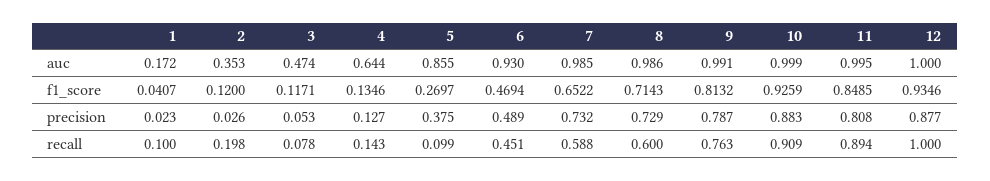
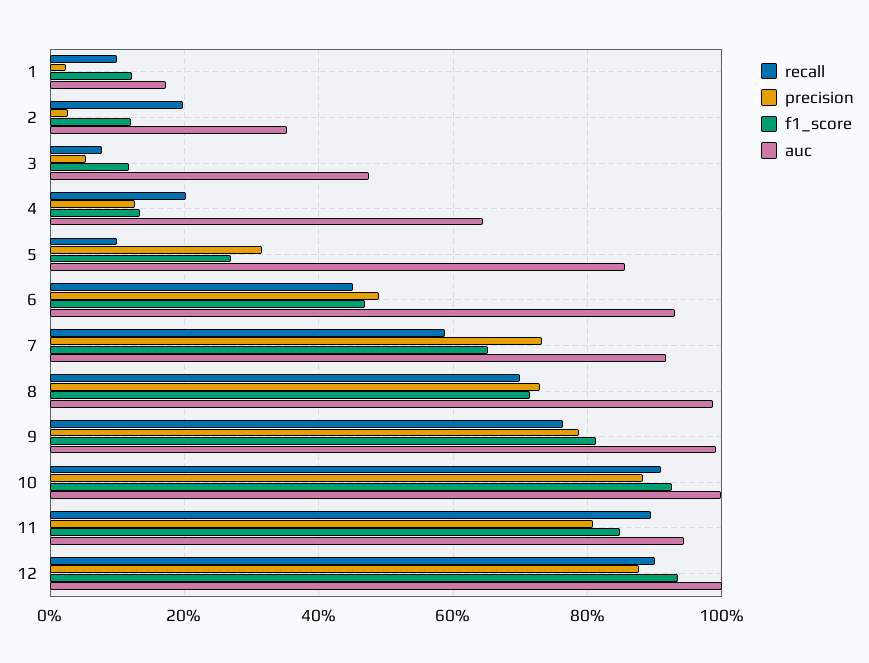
  {
    "auc": {
      "1": 0.172,
      "2": 0.353,
      "3": 0.474,
      "4": 0.644,
      "5": 0.855,
      "6": 0.93,
-     "7": 0.985,
+     "7": 0.92,
      "8": 0.986,
      "9": 0.991,
      "10": 0.999,
-     "11": 0.995,
+     "11": 0.94,
      "12": 1
    },
    "f1_score": {
-     "1": 0.0407,
+     "1": 0.12,
      "2": 0.12,
      "3": 0.1171,
      "4": 0.1346,
      "5": 0.2697,
      "6": 0.4694,
      "7": 0.6522,
      "8": 0.7143,
      "9": 0.8132,
      "10": 0.9259,
      "11": 0.8485,
      "12": 0.9346
    },
    "precision": {
      "1": 0.023,
      "2": 0.026,
      "3": 0.053,
      "4": 0.127,
-     "5": 0.375,
+     "5": 0.32,
      "6": 0.489,
      "7": 0.732,
      "8": 0.729,
      "9": 0.787,
      "10": 0.883,
      "11": 0.808,
      "12": 0.877
    },
    "recall": {
      "1": 0.1,
      "2": 0.198,
      "3": 0.078,
-     "4": 0.143,
+     "4": 0.2,
      "5": 0.099,
      "6": 0.451,
      "7": 0.588,
-     "8": 0.6,
+     "8": 0.7,
      "9": 0.763,
      "10": 0.909,
      "11": 0.894,
-     "12": 1
+     "12": 0.9
    }
  }

